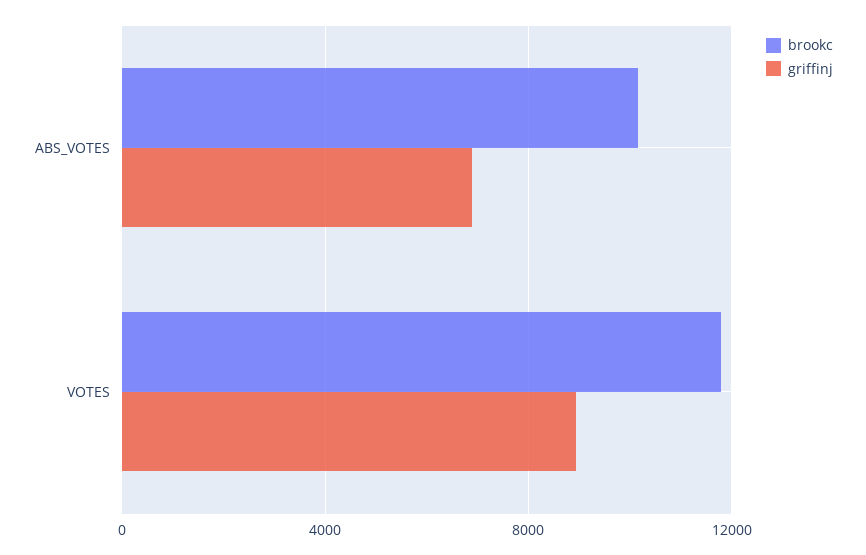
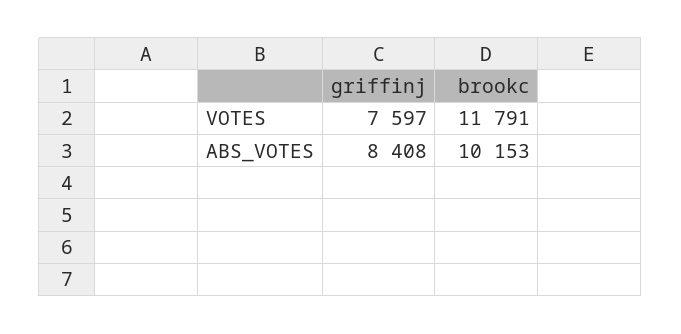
  {
    "brookc": {
      "ABS_VOTES": 10153,
      "VOTES": 11791
    },
    "griffinj": {
-     "ABS_VOTES": 7000,
+     "ABS_VOTES": 8408,
-     "VOTES": 9000
+     "VOTES": 7597
    }
  }

